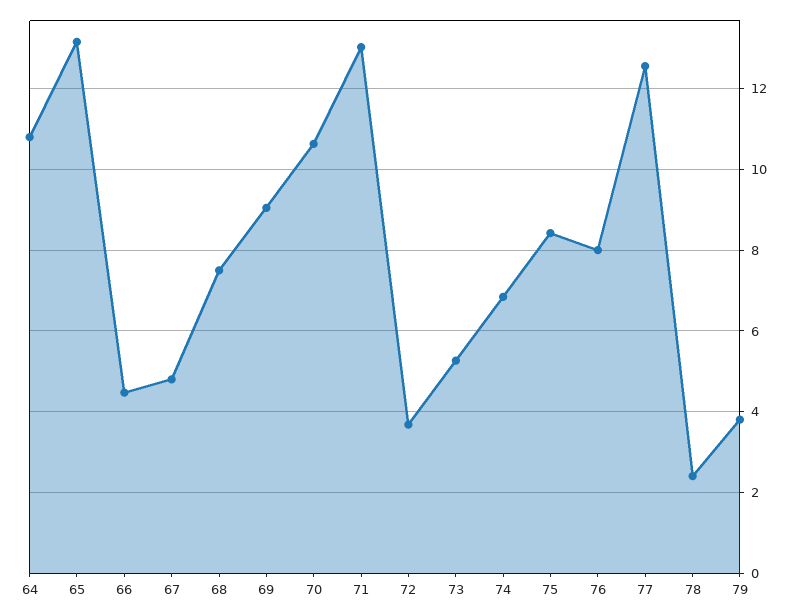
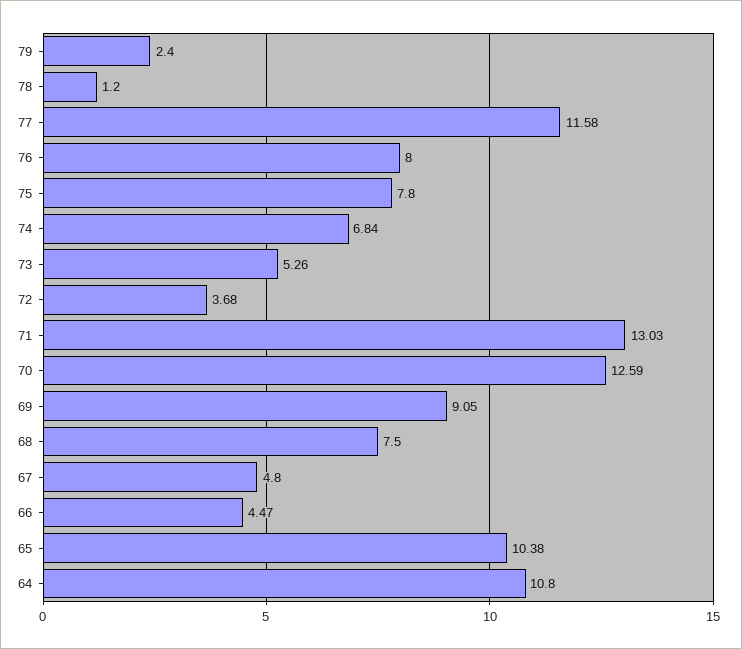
  {
    "64": 10.8,
-   "65": 13.2,
+   "65": 10.38,
    "66": 4.47,
    "67": 4.8,
    "68": 7.5,
    "69": 9.05,
-   "70": 10.6,
+   "70": 12.59,
    "71": 13.03,
    "72": 3.68,
    "73": 5.26,
    "74": 6.84,
-   "75": 8.4,
+   "75": 7.8,
    "76": 8,
-   "77": 12.6,
+   "77": 11.58,
-   "78": 2.4,
+   "78": 1.2,
-   "79": 3.8
+   "79": 2.4
  }

